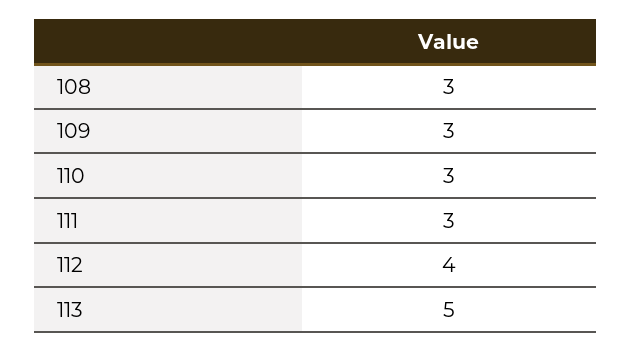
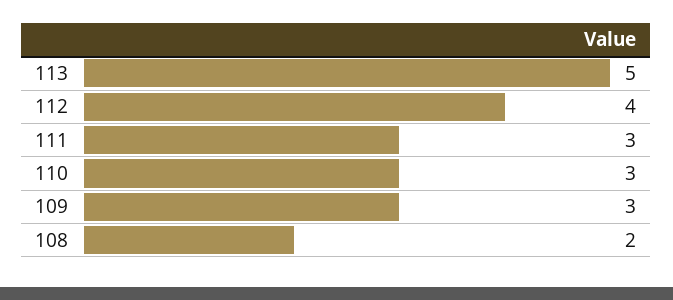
  {
-   "108": 3,
+   "108": 2,
    "109": 3,
    "110": 3,
    "111": 3,
    "112": 4,
    "113": 5
  }

